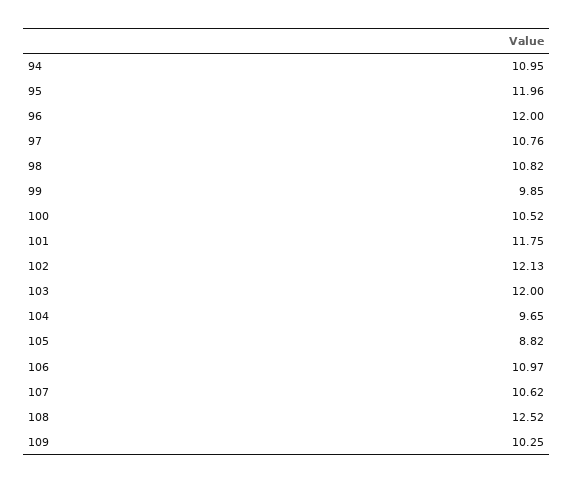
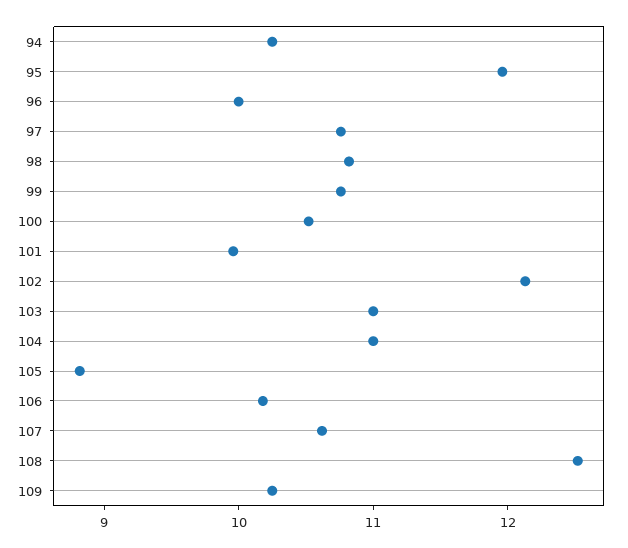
  {
-   "94": 10.95,
+   "94": 10.2,
    "95": 11.96,
-   "96": 12,
+   "96": 10,
    "97": 10.76,
    "98": 10.82,
-   "99": 9.85,
+   "99": 10.8,
    "100": 10.52,
-   "101": 11.75,
+   "101": 10,
    "102": 12.13,
-   "103": 12,
+   "103": 11,
-   "104": 9.65,
+   "104": 11,
    "105": 8.82,
-   "106": 10.97,
+   "106": 10.2,
    "107": 10.62,
    "108": 12.52,
    "109": 10.25
  }

